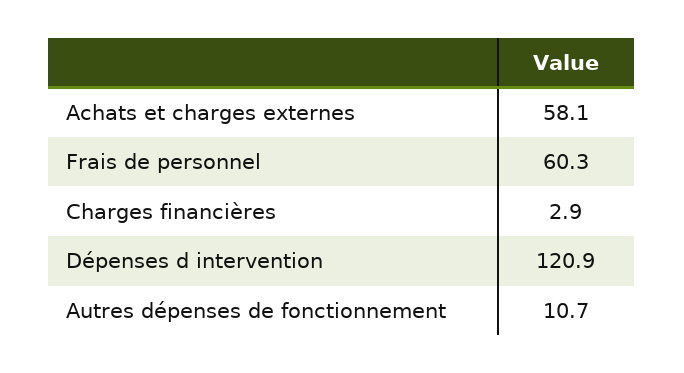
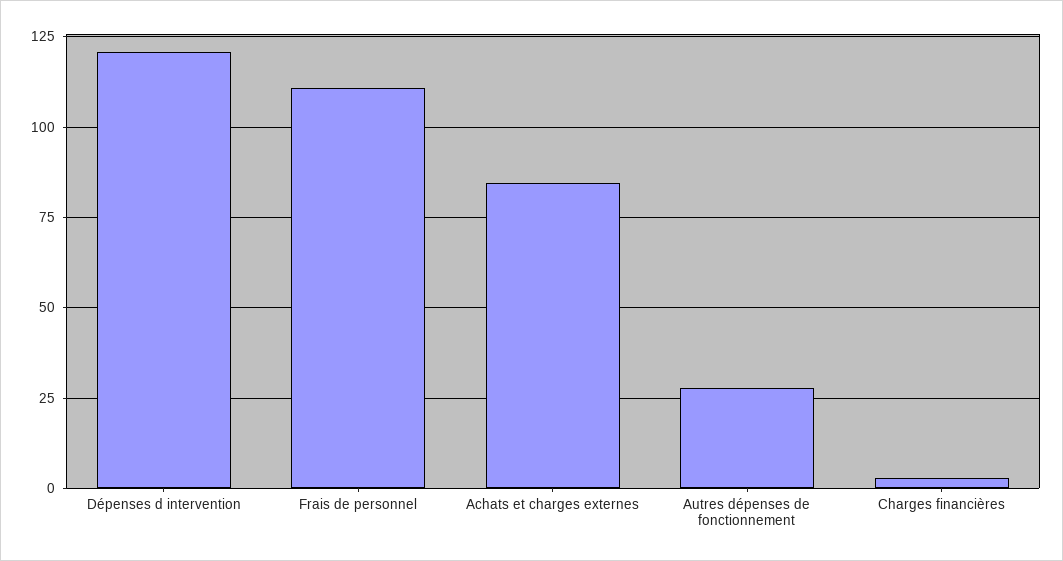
  {
-   "Achats et charges externes": 58.1,
+   "Achats et charges externes": 85,
-   "Frais de personnel": 60.3,
+   "Frais de personnel": 110,
    "Charges financières": 2.9,
    "Dépenses d intervention": 120.9,
-   "Autres dépenses de fonctionnement": 10.7
+   "Autres dépenses de fonctionnement": 27.5
  }

